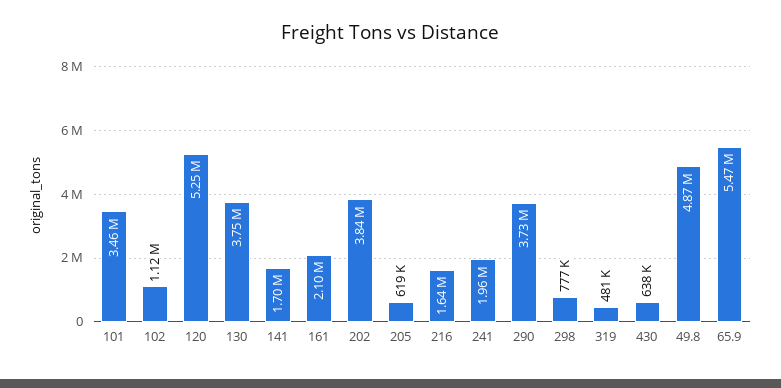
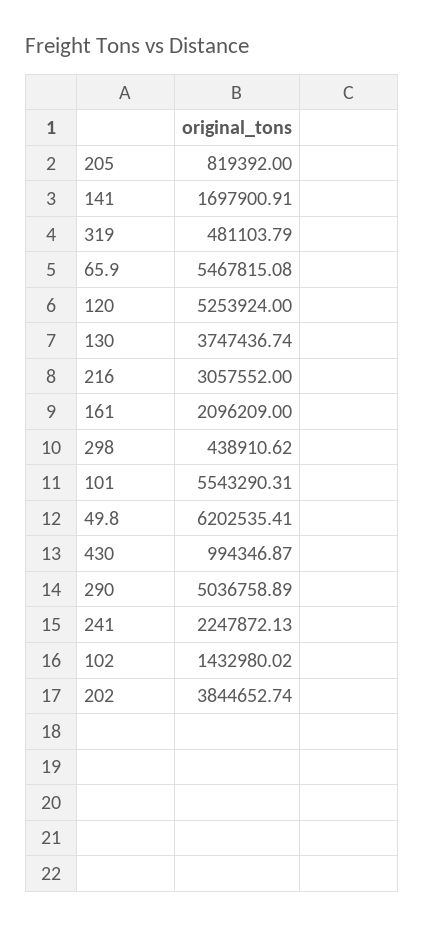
  {
-   "101": 3460000,
+   "101": 5543290.31,
-   "102": 1120000,
+   "102": 1432980.02,
    "120": 5253924,
    "130": 3747436.74,
    "141": 1697900.91,
    "161": 2096209,
    "202": 3844652.74,
-   "205": 619000,
+   "205": 819392,
-   "216": 1640000,
+   "216": 3057552,
-   "241": 1960000,
+   "241": 2247872.13,
-   "290": 3730000,
+   "290": 5036758.89,
-   "298": 777000,
+   "298": 438910.62,
    "319": 481103.79,
-   "430": 638000,
+   "430": 994346.87,
-   "49.8": 4870000,
+   "49.8": 6202535.41,
    "65.9": 5467815.08
  }

